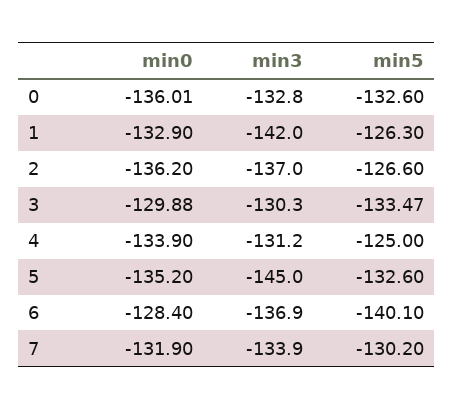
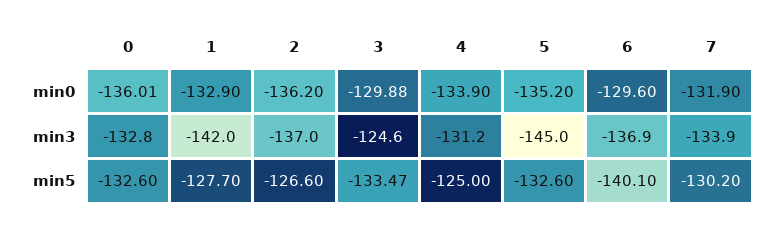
  {
    "min0": {
      "0": -136.01,
      "1": -132.9,
      "2": -136.2,
      "3": -129.88,
      "4": -133.9,
      "5": -135.2,
-     "6": -128.4,
+     "6": -129.6,
      "7": -131.9
    },
    "min3": {
      "0": -132.8,
      "1": -142,
      "2": -137,
-     "3": -130.3,
+     "3": -124.6,
      "4": -131.2,
      "5": -145,
      "6": -136.9,
      "7": -133.9
    },
    "min5": {
      "0": -132.6,
-     "1": -126.3,
+     "1": -127.7,
      "2": -126.6,
      "3": -133.47,
      "4": -125,
      "5": -132.6,
      "6": -140.1,
      "7": -130.2
    }
  }

